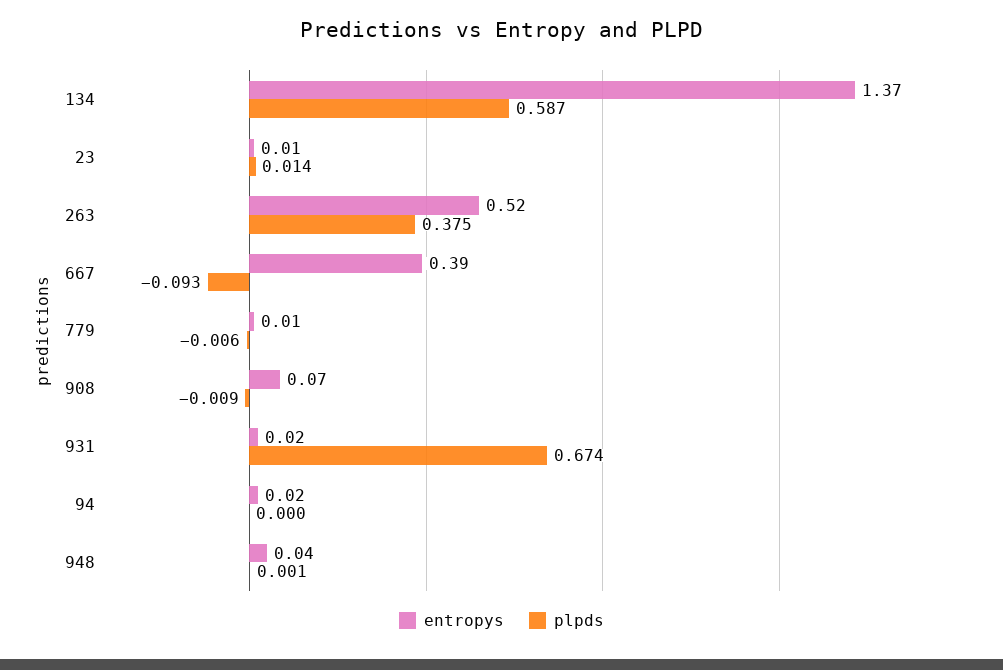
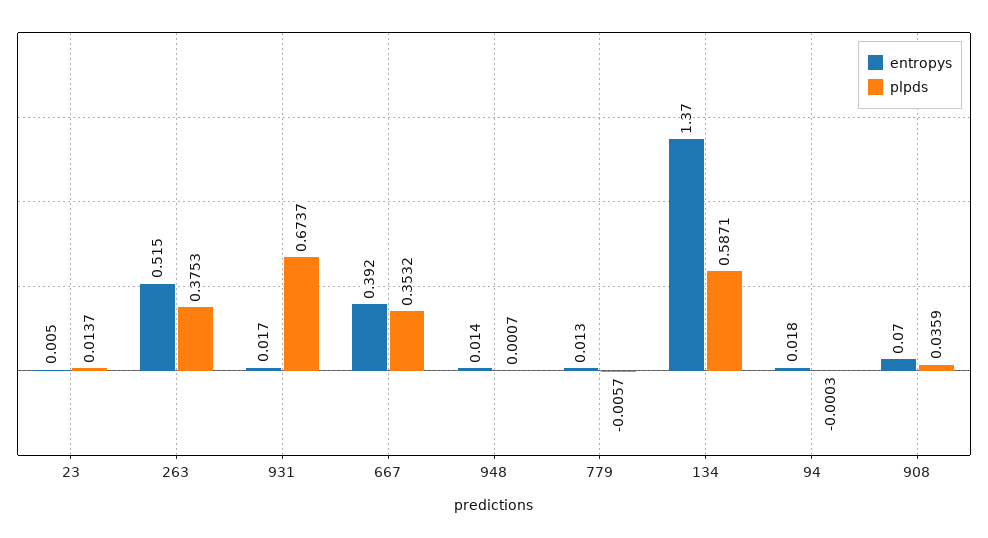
  {
    "entropys": {
      "134": 1.37,
      "23": 0.005,
      "263": 0.515,
      "667": 0.392,
      "779": 0.013,
      "908": 0.07,
      "931": 0.017,
      "94": 0.018,
-     "948": 0.04
+     "948": 0.014
    },
    "plpds": {
      "134": 0.5871,
      "23": 0.0137,
      "263": 0.3753,
-     "667": -0.093,
+     "667": 0.3532,
      "779": -0.0057,
-     "908": -0.009,
+     "908": 0.0359,
      "931": 0.6737,
      "94": -0.0003,
      "948": 0.0007
    }
  }

